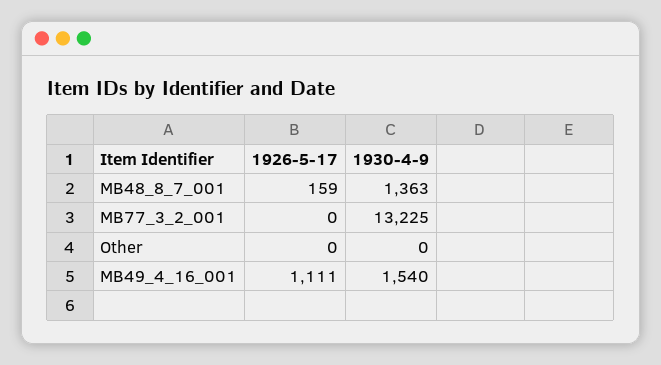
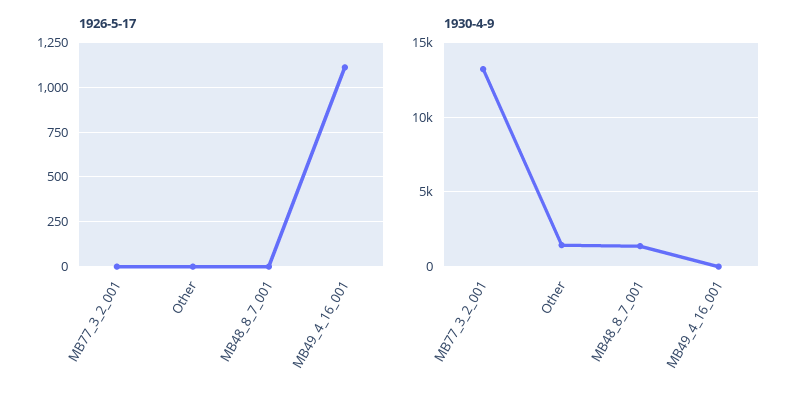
  {
    "1926-5-17": {
-     "MB48_8_7_001": 159,
+     "MB48_8_7_001": 0,
      "MB77_3_2_001": 0,
      "Other": 0,
      "MB49_4_16_001": 1111
    },
    "1930-4-9": {
      "MB48_8_7_001": 1363,
      "MB77_3_2_001": 13225,
-     "Other": 0,
+     "Other": 1500,
-     "MB49_4_16_001": 1540
+     "MB49_4_16_001": 0
    }
  }

